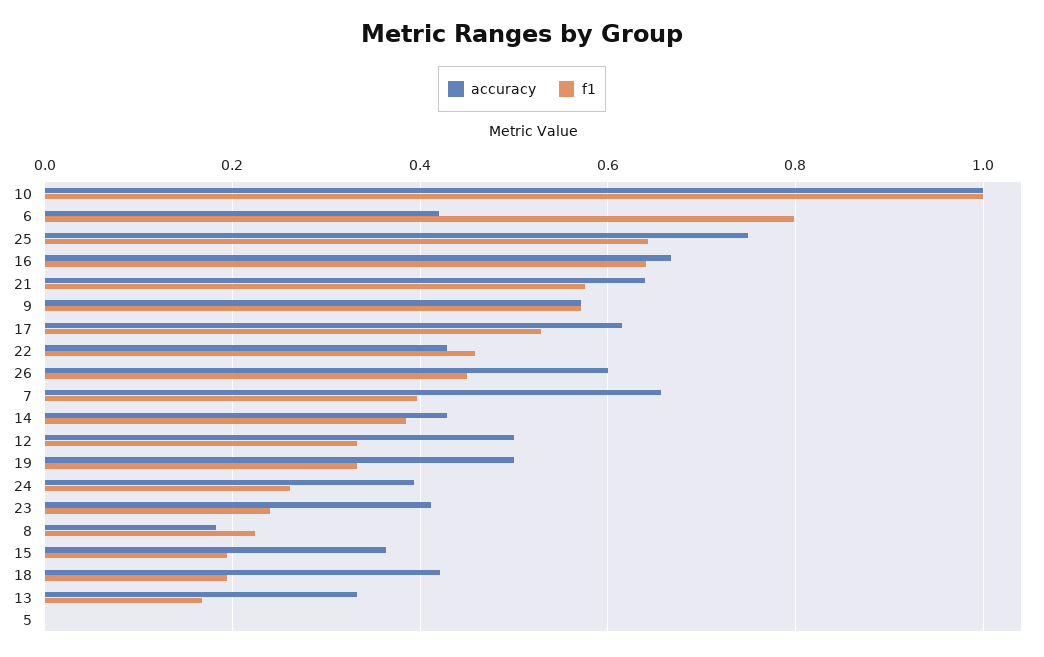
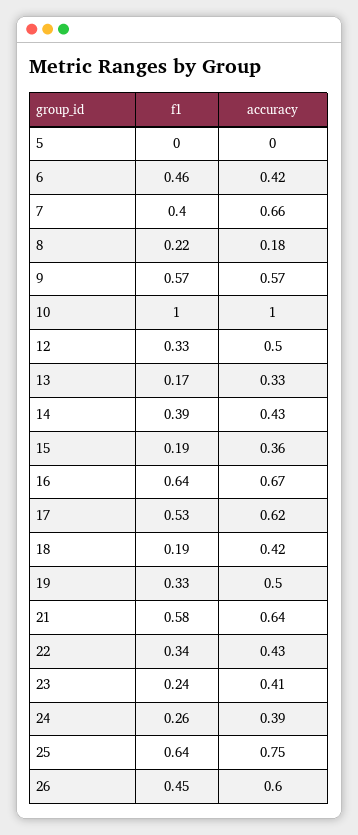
  {
    "accuracy": {
      "10": 1,
      "6": 0.42,
      "25": 0.75,
      "16": 0.67,
      "21": 0.64,
      "9": 0.57,
      "17": 0.62,
      "22": 0.43,
      "26": 0.6,
      "7": 0.66,
      "14": 0.43,
      "12": 0.5,
      "19": 0.5,
      "24": 0.39,
      "23": 0.41,
      "8": 0.18,
      "15": 0.36,
      "18": 0.42,
      "13": 0.33,
      "5": 0
    },
    "f1": {
      "10": 1,
-     "6": 0.8,
+     "6": 0.46,
      "25": 0.64,
      "16": 0.64,
      "21": 0.58,
      "9": 0.57,
      "17": 0.53,
-     "22": 0.46,
+     "22": 0.34,
      "26": 0.45,
      "7": 0.4,
      "14": 0.39,
      "12": 0.33,
      "19": 0.33,
      "24": 0.26,
      "23": 0.24,
      "8": 0.22,
      "15": 0.19,
      "18": 0.19,
      "13": 0.17,
      "5": 0
    }
  }

